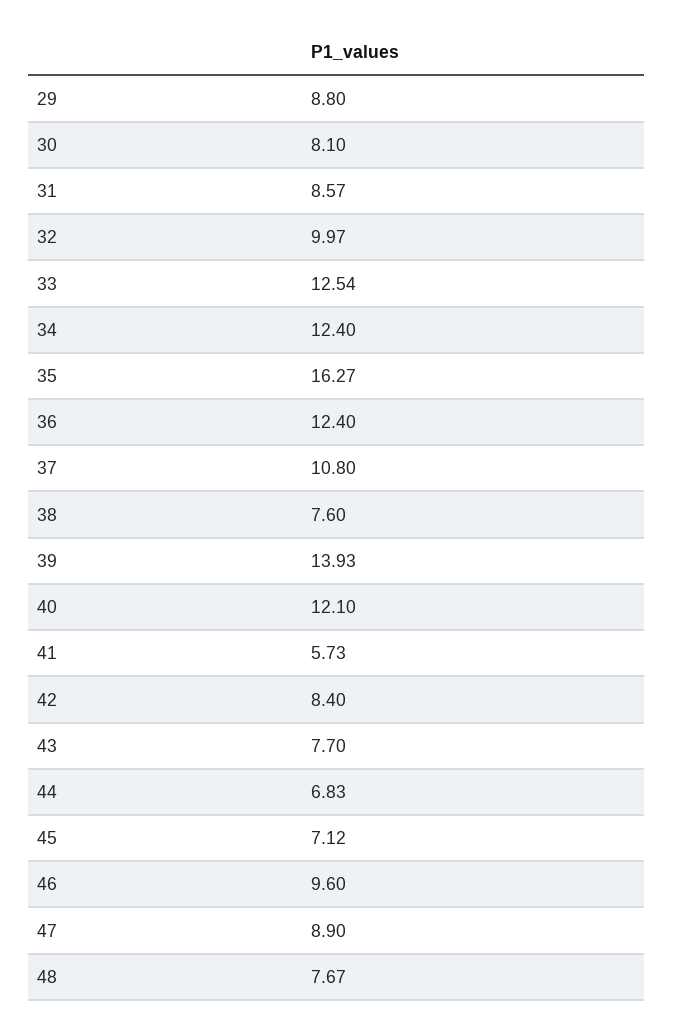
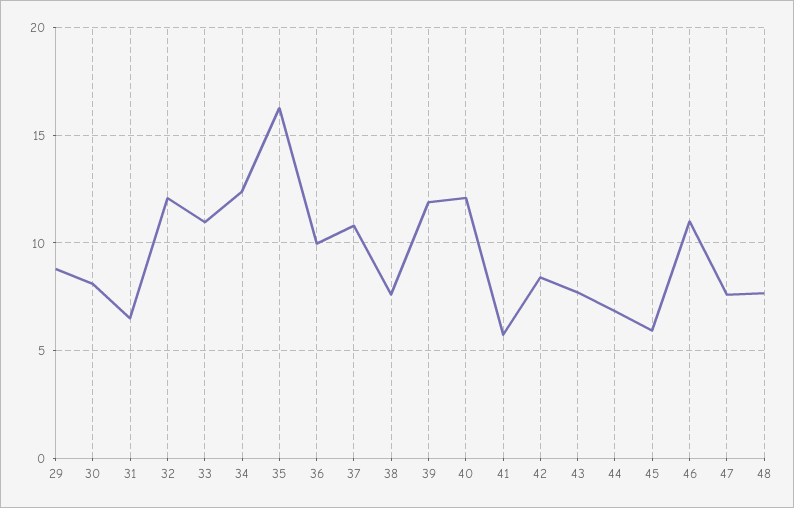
  {
    "29": 8.8,
    "30": 8.1,
-   "31": 8.57,
+   "31": 6.5,
-   "32": 9.97,
+   "32": 12,
-   "33": 12.54,
+   "33": 11,
    "34": 12.4,
    "35": 16.27,
-   "36": 12.4,
+   "36": 10,
    "37": 10.8,
    "38": 7.6,
-   "39": 13.93,
+   "39": 12,
    "40": 12.1,
    "41": 5.73,
    "42": 8.4,
    "43": 7.7,
    "44": 6.83,
-   "45": 7.12,
+   "45": 6,
-   "46": 9.6,
+   "46": 11,
-   "47": 8.9,
+   "47": 7.5,
    "48": 7.67
  }

